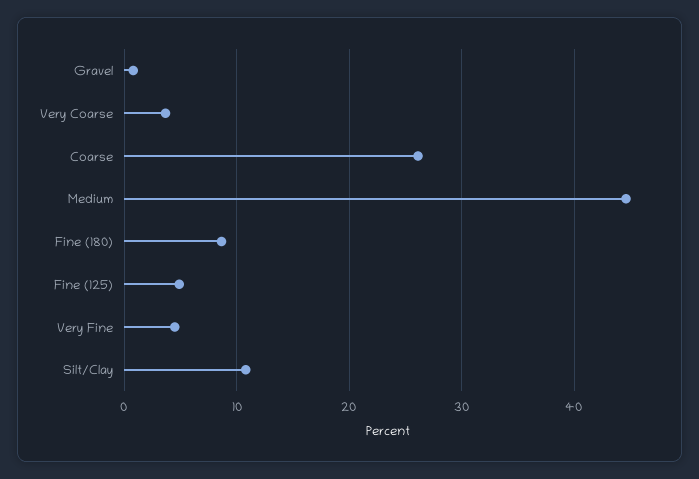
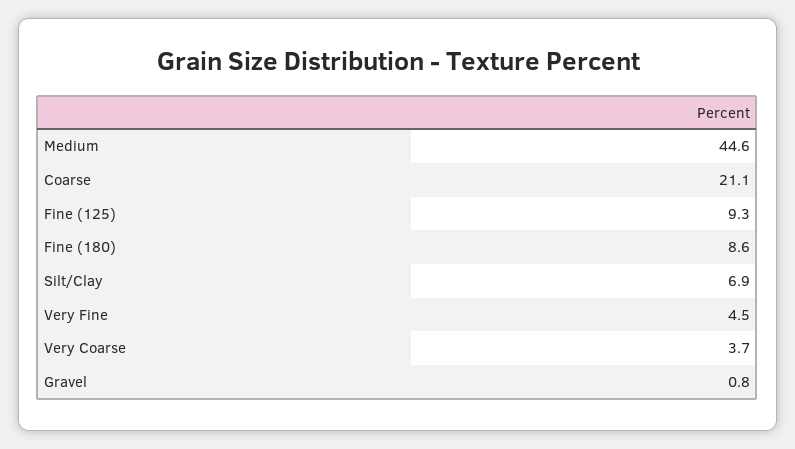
  {
    "Gravel": 0.8,
    "Very Coarse": 3.7,
-   "Coarse": 26,
+   "Coarse": 21.1,
    "Medium": 44.6,
    "Fine (180)": 8.6,
-   "Fine (125)": 5,
+   "Fine (125)": 9.3,
    "Very Fine": 4.5,
-   "Silt/Clay": 11
+   "Silt/Clay": 6.9
  }

